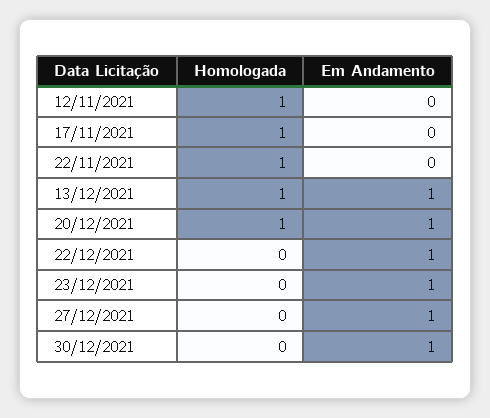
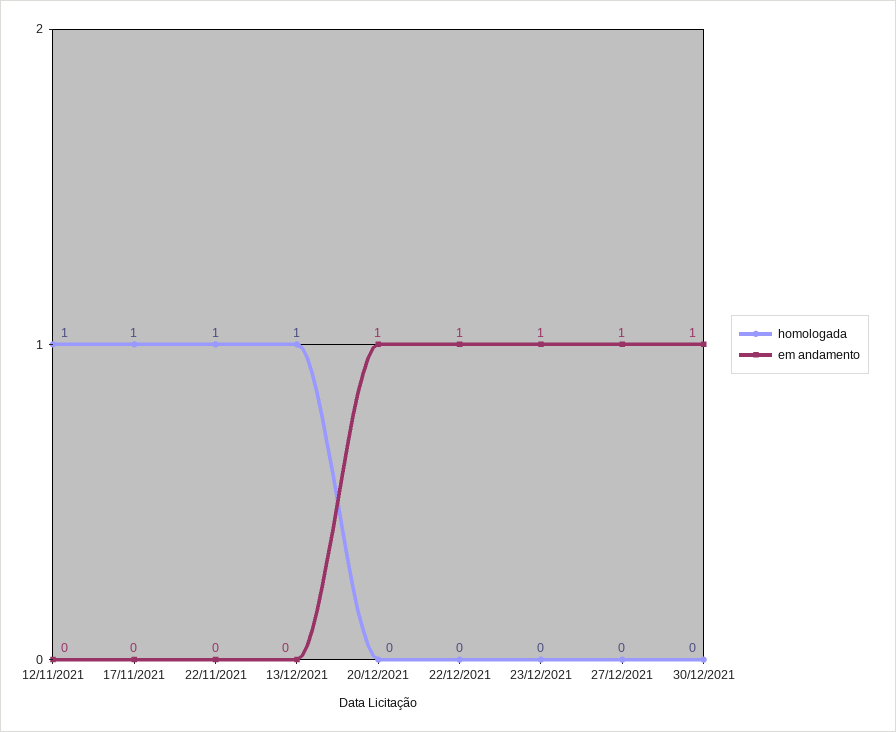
  {
    "Homologada": {
      "12/11/2021": 1,
      "17/11/2021": 1,
      "22/11/2021": 1,
      "13/12/2021": 1,
-     "20/12/2021": 1,
+     "20/12/2021": 0,
      "22/12/2021": 0,
      "23/12/2021": 0,
      "27/12/2021": 0,
      "30/12/2021": 0
    },
    "Em Andamento": {
      "12/11/2021": 0,
      "17/11/2021": 0,
      "22/11/2021": 0,
-     "13/12/2021": 1,
+     "13/12/2021": 0,
      "20/12/2021": 1,
      "22/12/2021": 1,
      "23/12/2021": 1,
      "27/12/2021": 1,
      "30/12/2021": 1
    }
  }

